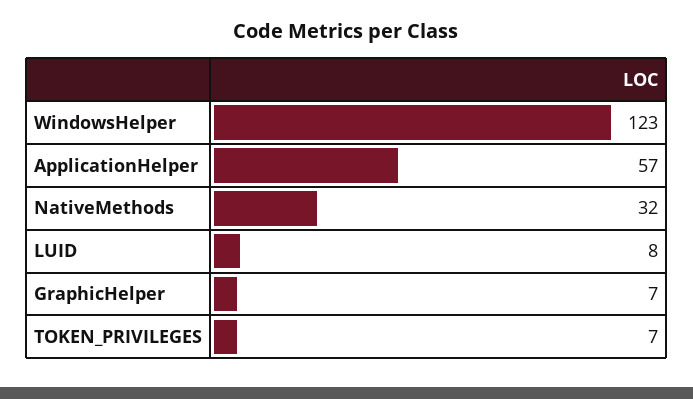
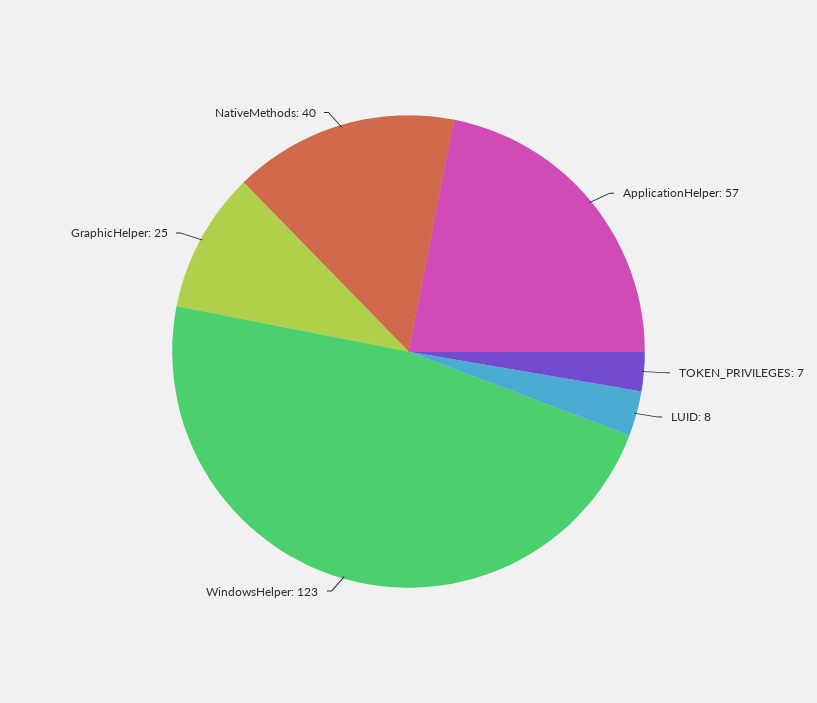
  {
    "WindowsHelper": 123,
    "ApplicationHelper": 57,
-   "NativeMethods": 32,
+   "NativeMethods": 40,
    "LUID": 8,
-   "GraphicHelper": 7,
+   "GraphicHelper": 25,
    "TOKEN_PRIVILEGES": 7
  }

